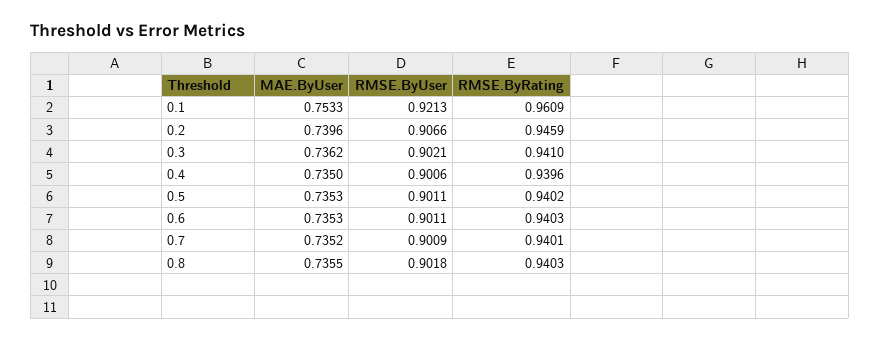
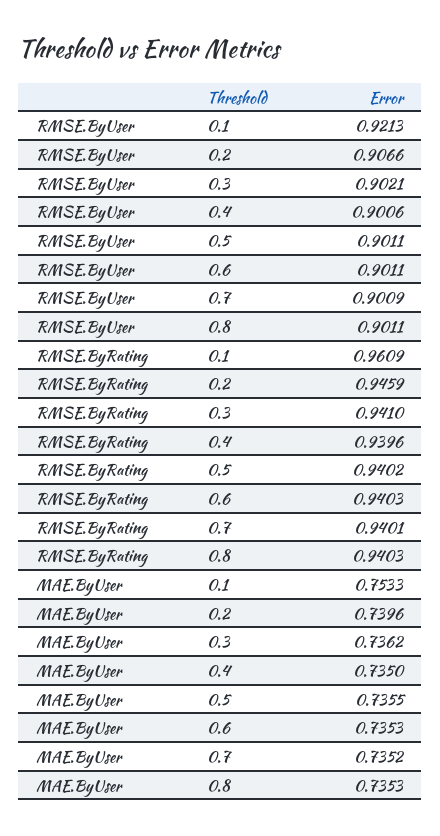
  {
    "MAE.ByUser": {
      "0.1": 0.7533,
      "0.2": 0.7396,
      "0.3": 0.7362,
      "0.4": 0.735,
-     "0.5": 0.7353,
+     "0.5": 0.7355,
      "0.6": 0.7353,
      "0.7": 0.7352,
-     "0.8": 0.7355
+     "0.8": 0.7353
    },
    "RMSE.ByUser": {
      "0.1": 0.9213,
      "0.2": 0.9066,
      "0.3": 0.9021,
      "0.4": 0.9006,
      "0.5": 0.9011,
      "0.6": 0.9011,
      "0.7": 0.9009,
-     "0.8": 0.9018
+     "0.8": 0.9011
    },
    "RMSE.ByRating": {
      "0.1": 0.9609,
      "0.2": 0.9459,
      "0.3": 0.941,
      "0.4": 0.9396,
      "0.5": 0.9402,
      "0.6": 0.9403,
      "0.7": 0.9401,
      "0.8": 0.9403
    }
  }

